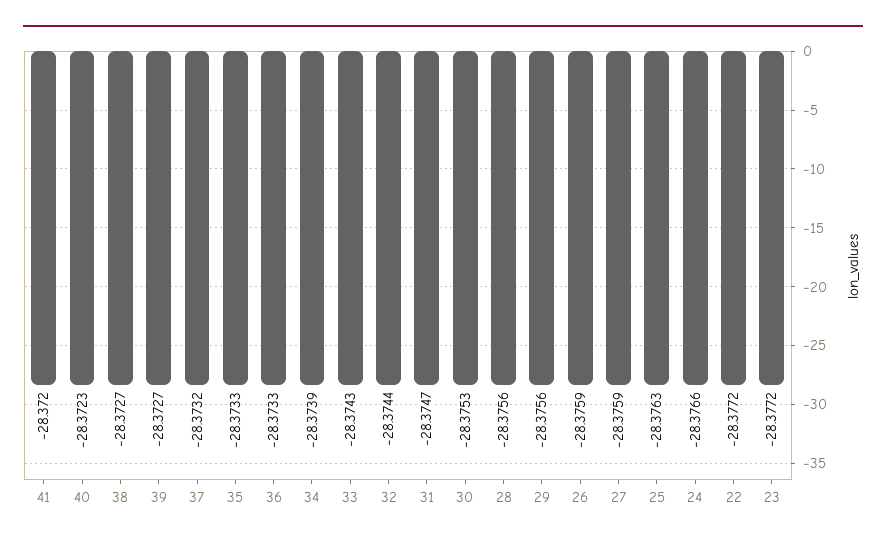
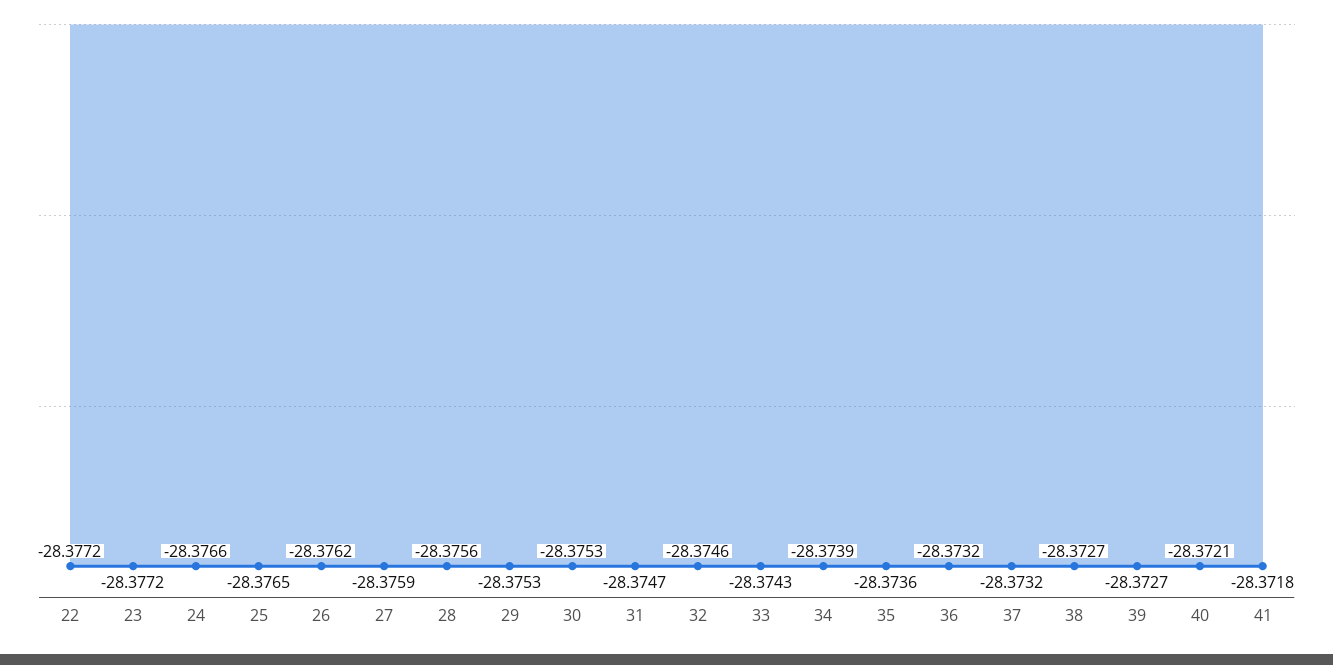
  {
-   "41": -28.372,
+   "41": -28.3718,
-   "40": -28.3723,
+   "40": -28.3721,
    "38": -28.3727,
    "39": -28.3727,
    "37": -28.3732,
-   "35": -28.3733,
+   "35": -28.3736,
-   "36": -28.3733,
+   "36": -28.3732,
    "34": -28.3739,
    "33": -28.3743,
-   "32": -28.3744,
+   "32": -28.3746,
    "31": -28.3747,
    "30": -28.3753,
    "28": -28.3756,
-   "29": -28.3756,
+   "29": -28.3753,
-   "26": -28.3759,
+   "26": -28.3762,
    "27": -28.3759,
-   "25": -28.3763,
+   "25": -28.3765,
    "24": -28.3766,
    "22": -28.3772,
    "23": -28.3772
  }

